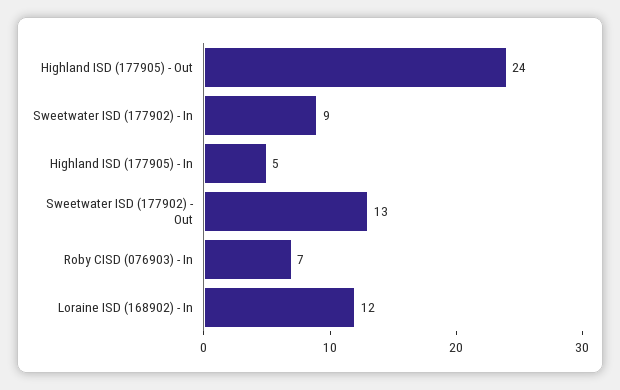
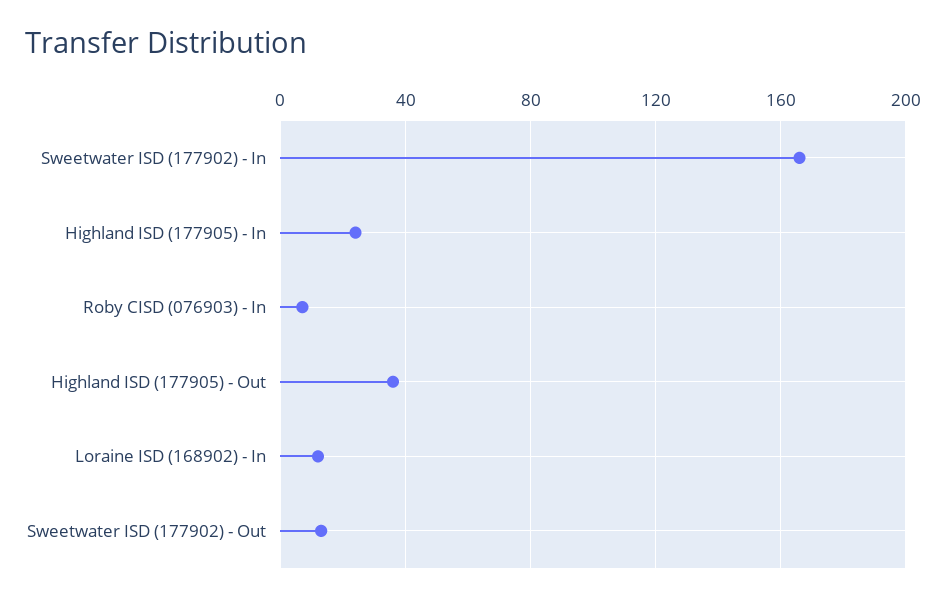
  {
-   "Highland ISD (177905) - Out": 24,
+   "Highland ISD (177905) - Out": 35,
-   "Sweetwater ISD (177902) - In": 9,
+   "Sweetwater ISD (177902) - In": 165,
-   "Highland ISD (177905) - In": 5,
+   "Highland ISD (177905) - In": 25,
    "Sweetwater ISD (177902) - Out": 13,
    "Roby CISD (076903) - In": 7,
    "Loraine ISD (168902) - In": 12
  }

